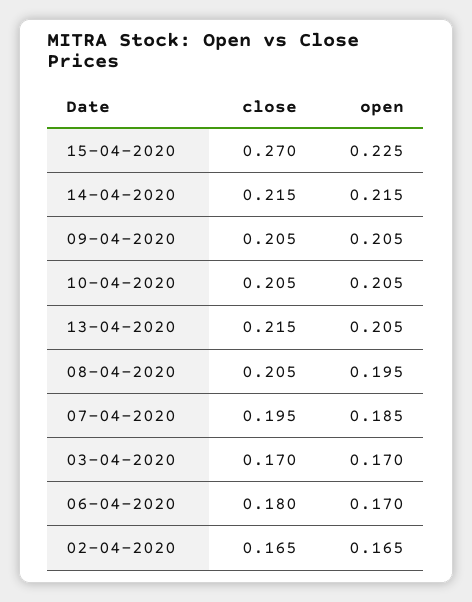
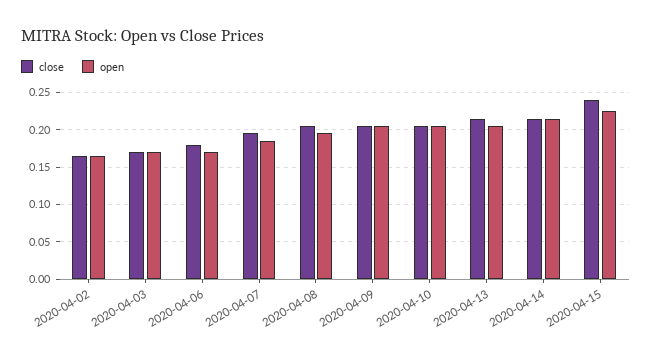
  {
    "close": {
-     "15-04-2020": 0.27,
+     "15-04-2020": 0.24,
      "14-04-2020": 0.215,
      "09-04-2020": 0.205,
      "10-04-2020": 0.205,
      "13-04-2020": 0.215,
      "08-04-2020": 0.205,
      "07-04-2020": 0.195,
      "03-04-2020": 0.17,
      "06-04-2020": 0.18,
      "02-04-2020": 0.165
    },
    "open": {
      "15-04-2020": 0.225,
      "14-04-2020": 0.215,
      "09-04-2020": 0.205,
      "10-04-2020": 0.205,
      "13-04-2020": 0.205,
      "08-04-2020": 0.195,
      "07-04-2020": 0.185,
      "03-04-2020": 0.17,
      "06-04-2020": 0.17,
      "02-04-2020": 0.165
    }
  }

